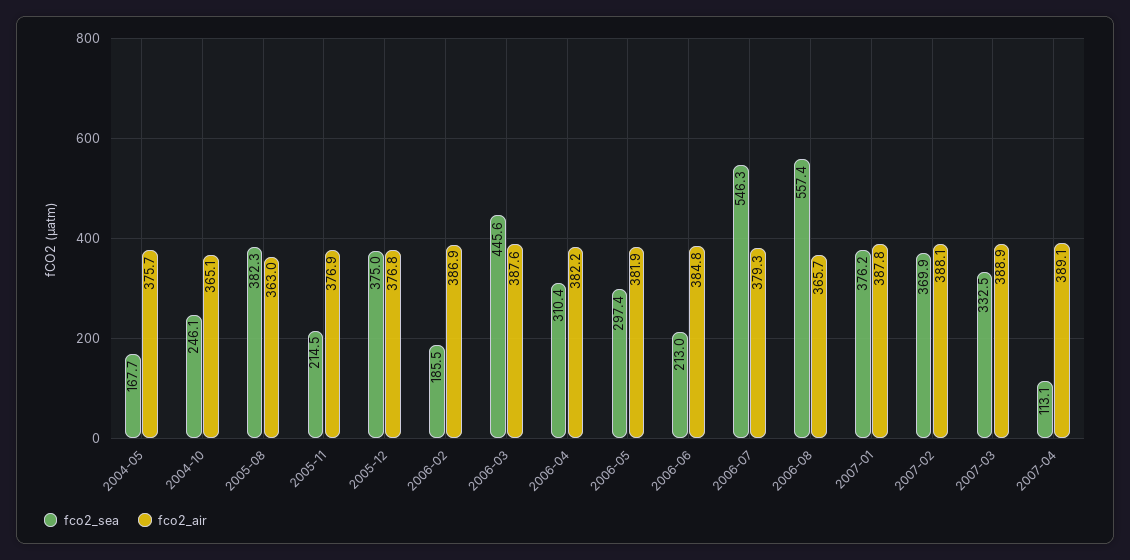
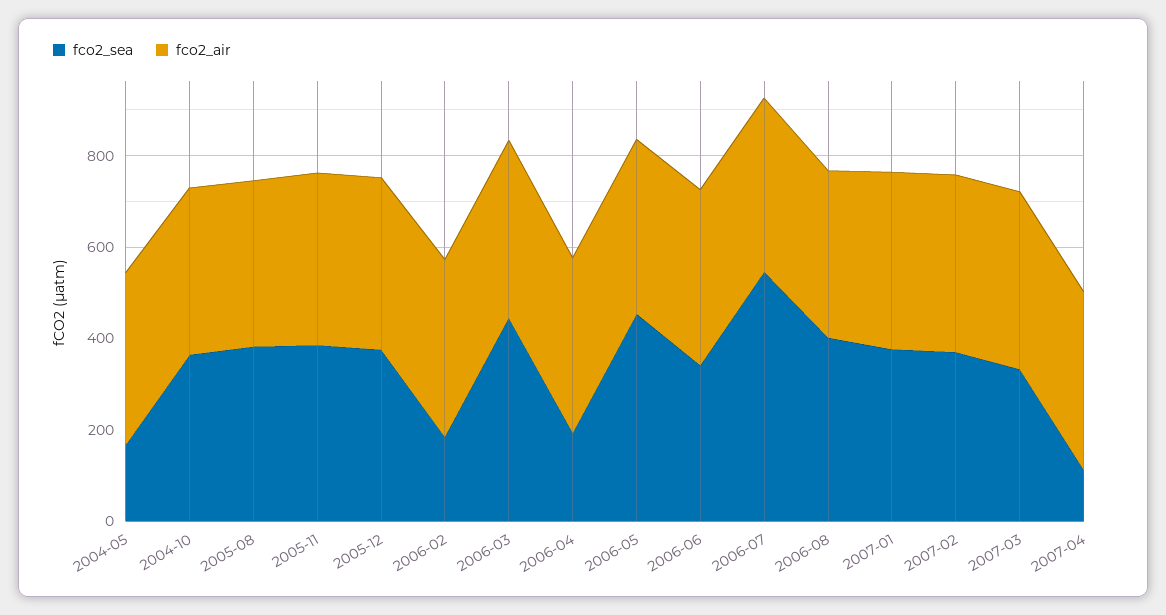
  {
    "fco2_sea": {
      "2004-05": 167.7,
-     "2004-10": 246.1,
+     "2004-10": 350,
      "2005-08": 382.3,
-     "2005-11": 214.5,
+     "2005-11": 400,
      "2005-12": 375,
      "2006-02": 185.5,
      "2006-03": 445.6,
-     "2006-04": 310.4,
+     "2006-04": 200,
-     "2006-05": 297.4,
+     "2006-05": 450,
-     "2006-06": 213,
+     "2006-06": 350,
      "2006-07": 546.3,
-     "2006-08": 557.4,
+     "2006-08": 400,
      "2007-01": 376.2,
      "2007-02": 369.9,
      "2007-03": 332.5,
      "2007-04": 113.1
    },
    "fco2_air": {
      "2004-05": 375.7,
      "2004-10": 365.1,
      "2005-08": 363,
      "2005-11": 376.9,
      "2005-12": 376.8,
      "2006-02": 386.9,
      "2006-03": 387.6,
      "2006-04": 382.2,
      "2006-05": 381.9,
      "2006-06": 384.8,
      "2006-07": 379.3,
      "2006-08": 365.7,
      "2007-01": 387.8,
      "2007-02": 388.1,
      "2007-03": 388.9,
      "2007-04": 389.1
    }
  }

